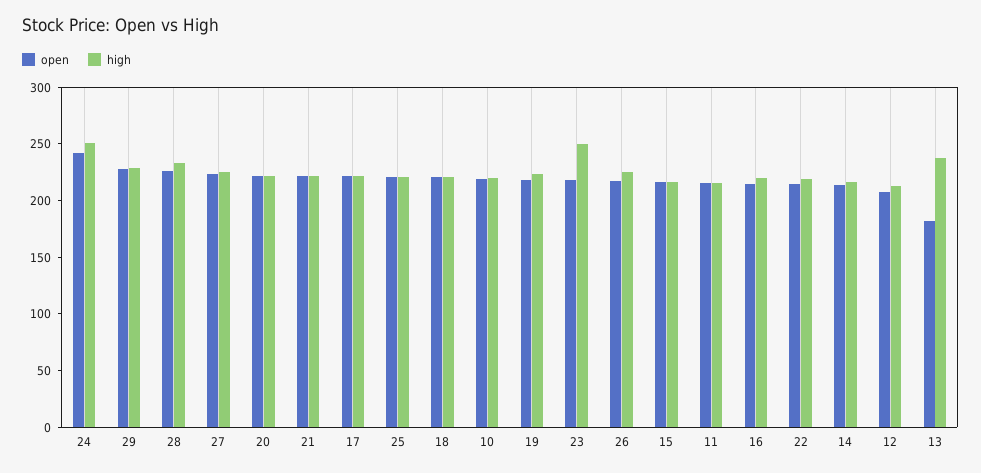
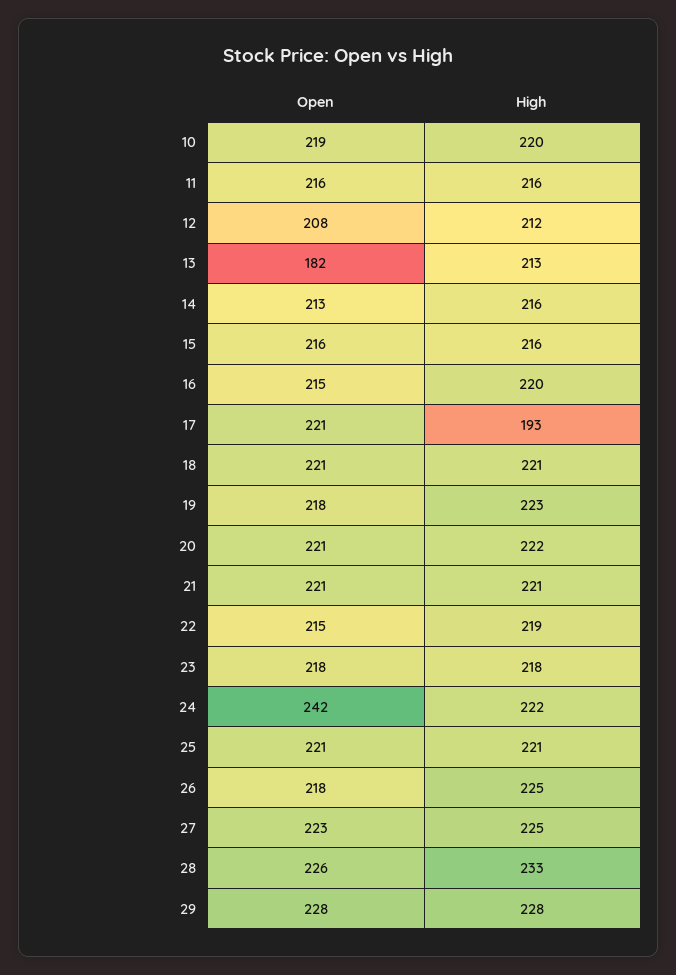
  {
    "open": {
      "24": 242,
      "29": 228,
      "28": 226,
      "27": 223,
      "20": 221,
      "21": 221,
      "17": 221,
      "25": 221,
      "18": 221,
      "10": 219,
      "19": 218,
      "23": 218,
      "26": 218,
      "15": 216,
      "11": 216,
      "16": 215,
      "22": 215,
      "14": 213,
      "12": 208,
      "13": 182
    },
    "high": {
-     "24": 250,
+     "24": 222,
      "29": 228,
      "28": 233,
      "27": 225,
      "20": 222,
      "21": 221,
-     "17": 220,
+     "17": 193,
      "25": 221,
      "18": 221,
      "10": 220,
      "19": 223,
-     "23": 250,
+     "23": 218,
      "26": 225,
      "15": 216,
      "11": 216,
      "16": 220,
      "22": 219,
      "14": 216,
      "12": 212,
-     "13": 240
+     "13": 213
    }
  }

